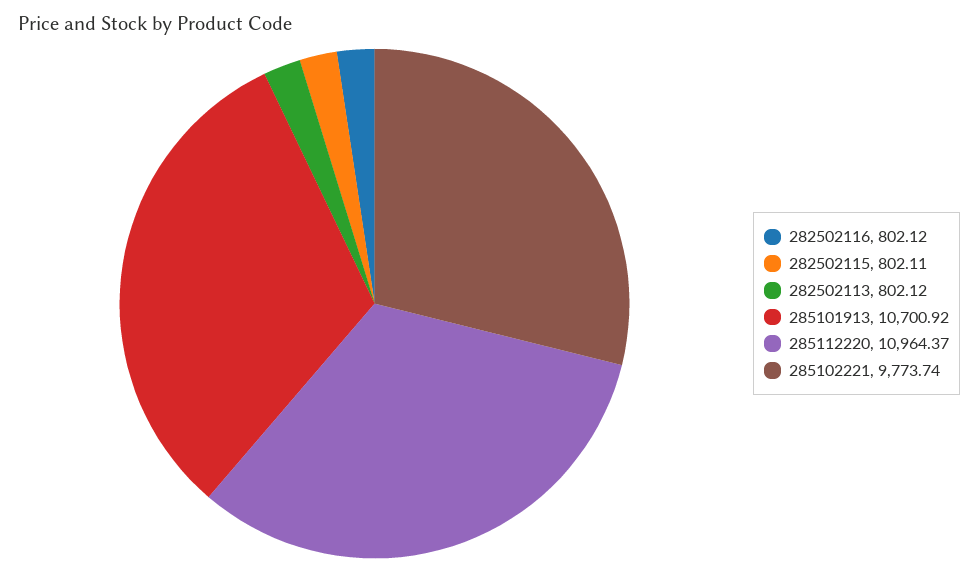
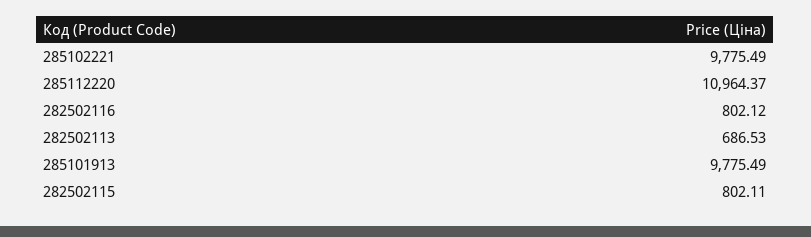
  {
    "282502116": 802.12,
    "282502115": 802.11,
-   "282502113": 802.12,
+   "282502113": 686.53,
-   "285101913": 10700.92,
+   "285101913": 9775.49,
    "285112220": 10964.37,
-   "285102221": 9773.74
+   "285102221": 9775.49
  }

